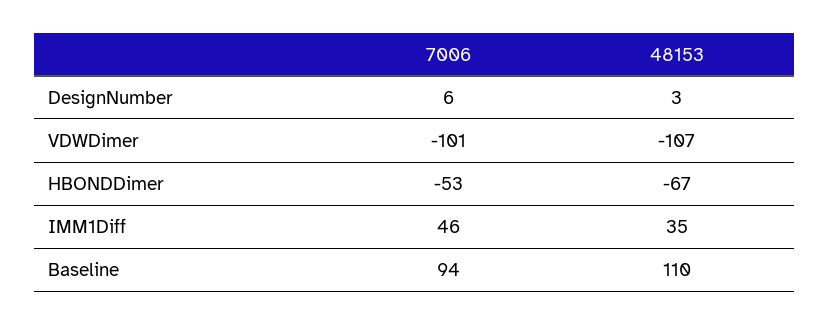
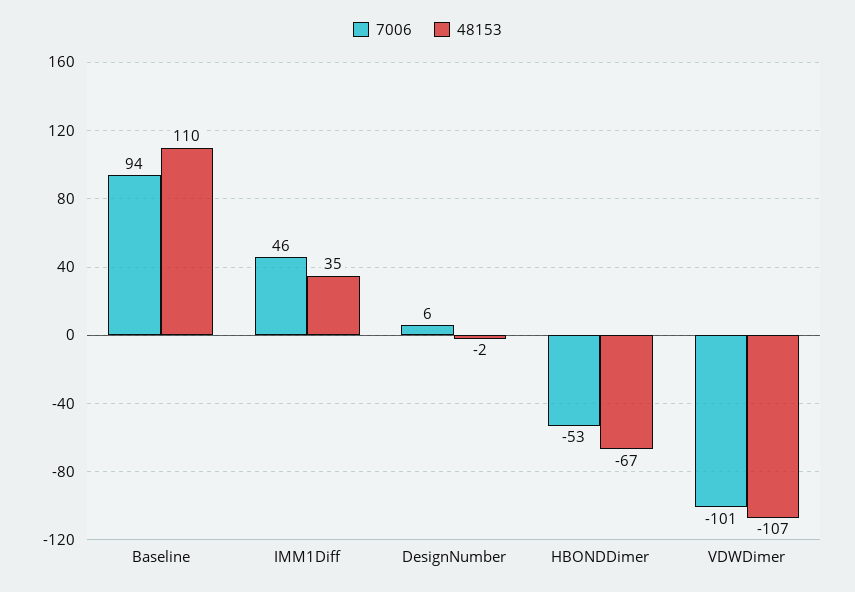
  {
    "7006": {
      "DesignNumber": 6,
      "VDWDimer": -101,
      "HBONDDimer": -53,
      "IMM1Diff": 46,
      "Baseline": 94
    },
    "48153": {
-     "DesignNumber": 3,
+     "DesignNumber": -2,
      "VDWDimer": -107,
      "HBONDDimer": -67,
      "IMM1Diff": 35,
      "Baseline": 110
    }
  }

